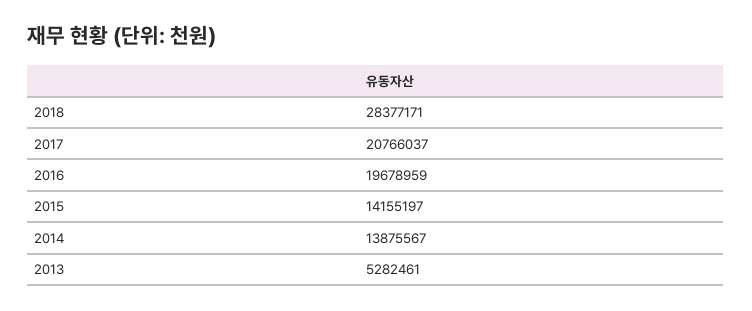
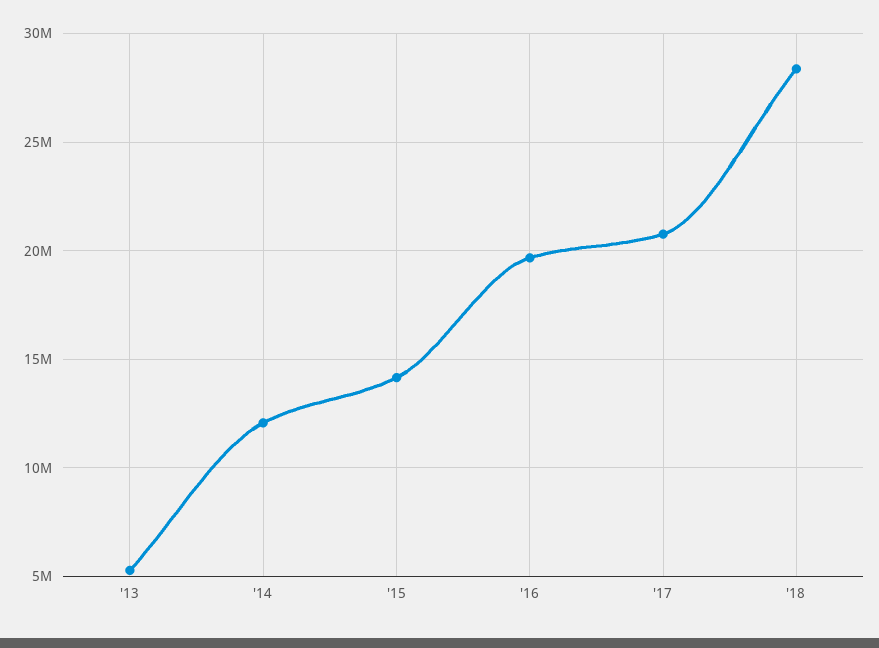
  {
    "2018": 28377171,
    "2017": 20766037,
    "2016": 19678959,
    "2015": 14155197,
-   "2014": 13875567,
+   "2014": 12000000,
    "2013": 5282461
  }

